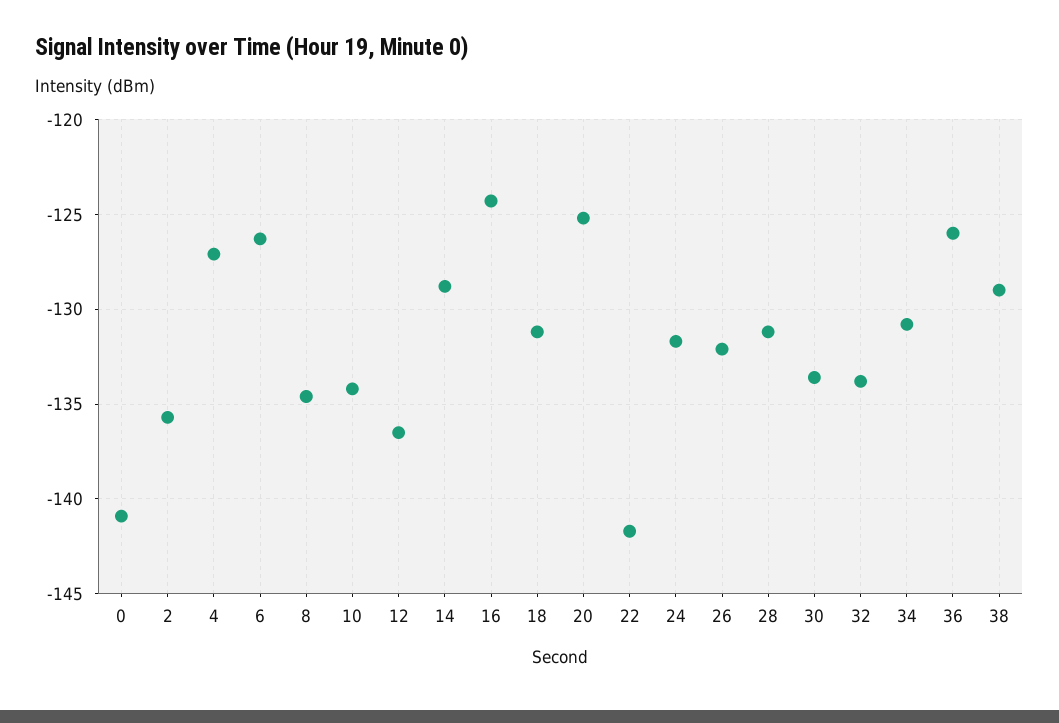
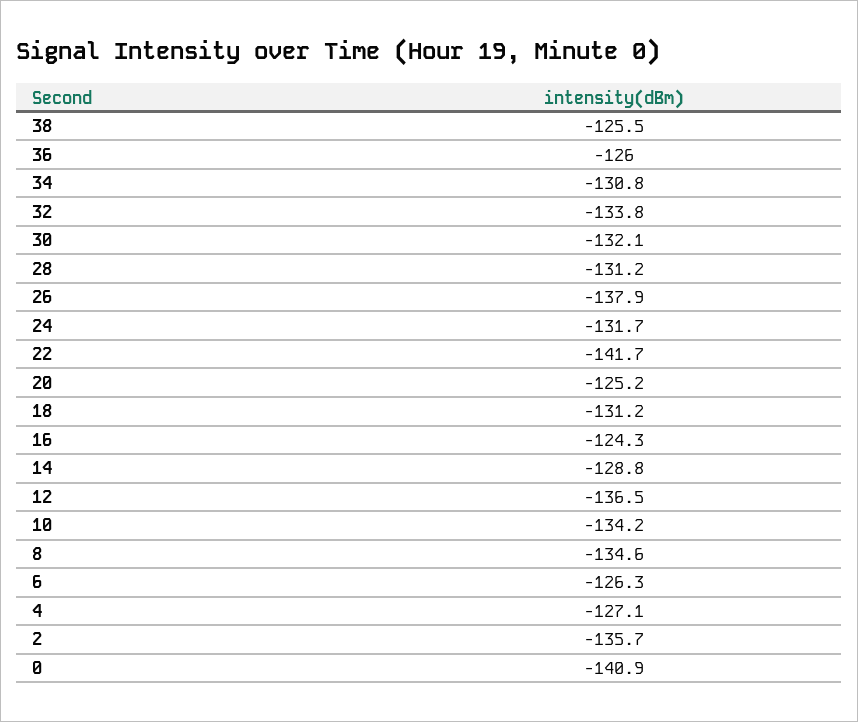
  {
    "0": -140.9,
    "2": -135.7,
    "4": -127.1,
    "6": -126.3,
    "8": -134.6,
    "10": -134.2,
    "12": -136.5,
    "14": -128.8,
    "16": -124.3,
    "18": -131.2,
    "20": -125.2,
    "22": -141.7,
    "24": -131.7,
-   "26": -132,
+   "26": -137.9,
    "28": -131.2,
-   "30": -133.5,
+   "30": -132.1,
    "32": -133.8,
    "34": -130.8,
    "36": -126,
-   "38": -129
+   "38": -125.5
  }

